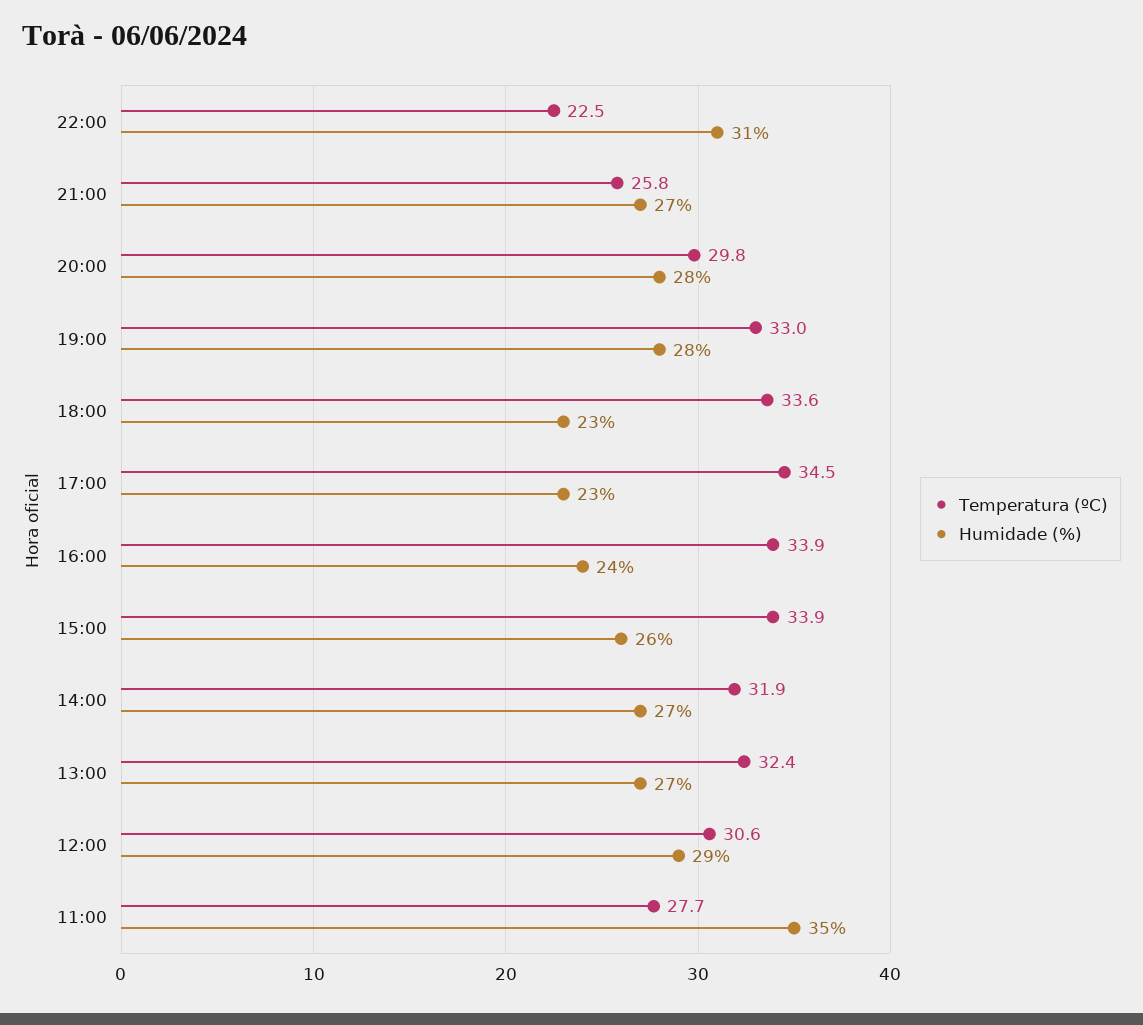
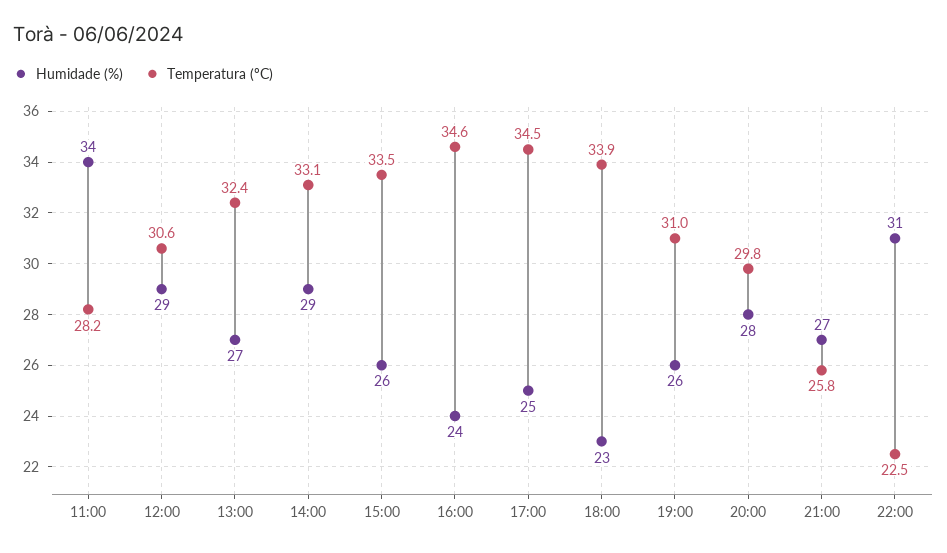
  {
    "Temperatura (ºC)": {
      "22:00": 22.5,
      "21:00": 25.8,
      "20:00": 29.8,
-     "19:00": 33,
+     "19:00": 31,
-     "18:00": 33.6,
+     "18:00": 33.9,
      "17:00": 34.5,
-     "16:00": 33.9,
+     "16:00": 34.6,
-     "15:00": 33.9,
+     "15:00": 33.5,
-     "14:00": 31.9,
+     "14:00": 33.1,
      "13:00": 32.4,
      "12:00": 30.6,
-     "11:00": 27.7
+     "11:00": 28.2
    },
    "Humidade (%)": {
      "22:00": 31,
      "21:00": 27,
      "20:00": 28,
-     "19:00": 28,
+     "19:00": 26,
      "18:00": 23,
-     "17:00": 23,
+     "17:00": 25,
      "16:00": 24,
      "15:00": 26,
-     "14:00": 27,
+     "14:00": 29,
      "13:00": 27,
      "12:00": 29,
-     "11:00": 35
+     "11:00": 34
    }
  }

